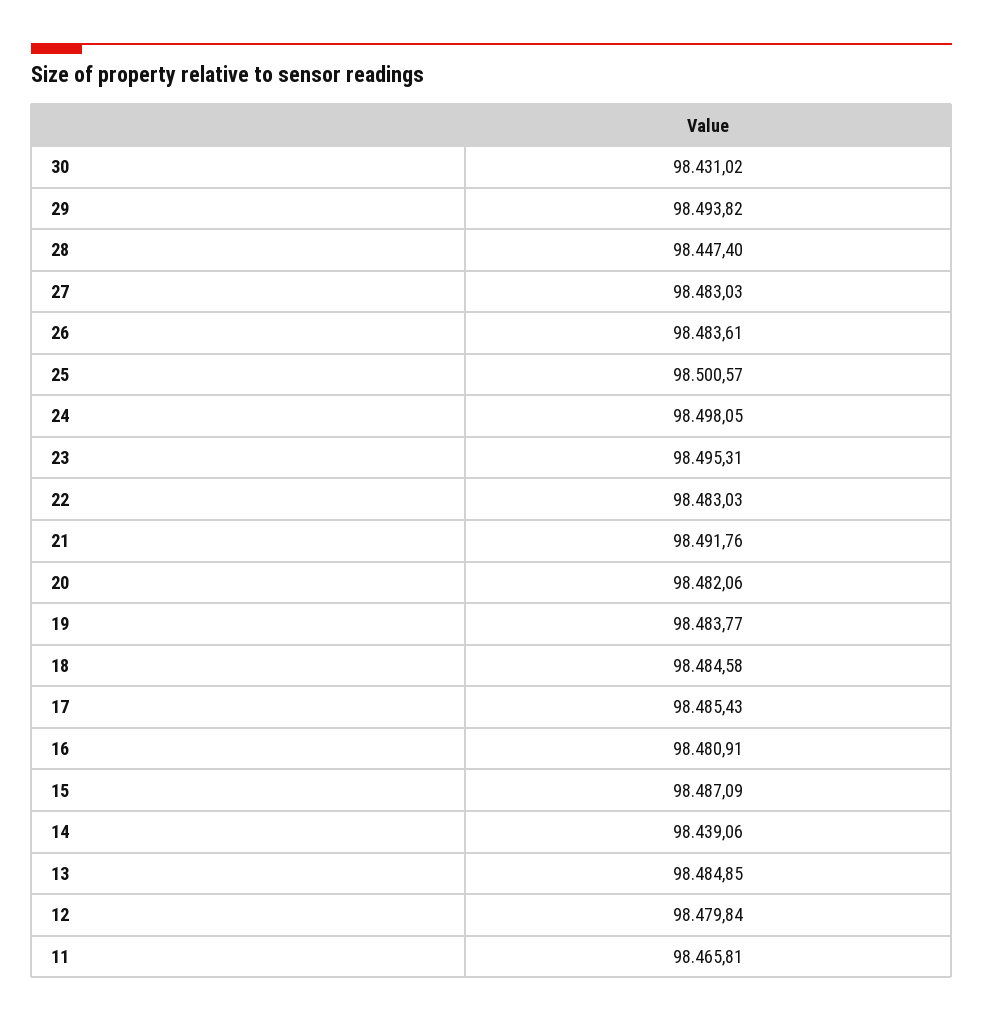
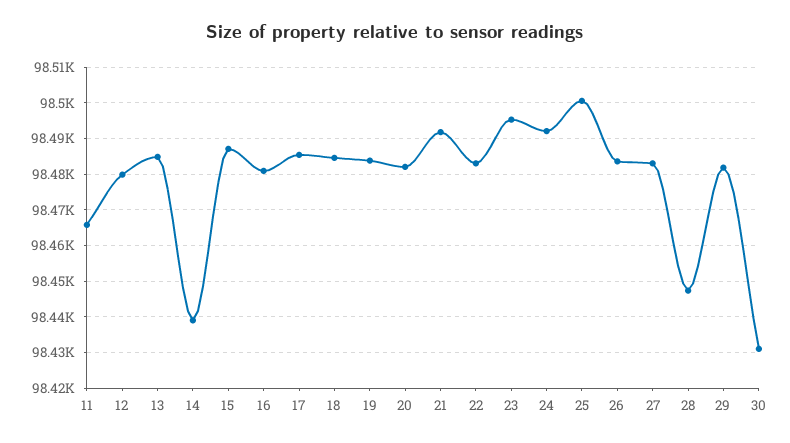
  {
    "30": 98431.02,
-   "29": 98493.82,
+   "29": 98482,
    "28": 98447.4,
    "27": 98483.03,
    "26": 98483.61,
    "25": 98500.57,
-   "24": 98498.05,
+   "24": 98492,
    "23": 98495.31,
    "22": 98483.03,
    "21": 98491.76,
    "20": 98482.06,
    "19": 98483.77,
    "18": 98484.58,
    "17": 98485.43,
    "16": 98480.91,
    "15": 98487.09,
    "14": 98439.06,
    "13": 98484.85,
    "12": 98479.84,
    "11": 98465.81
  }

